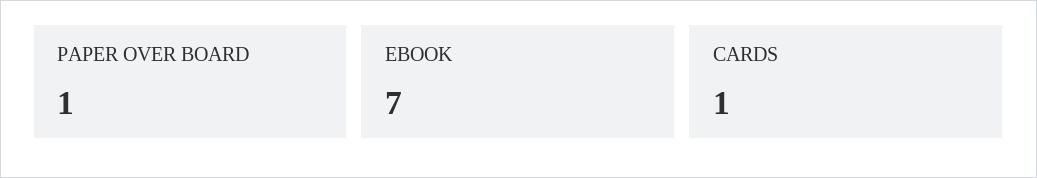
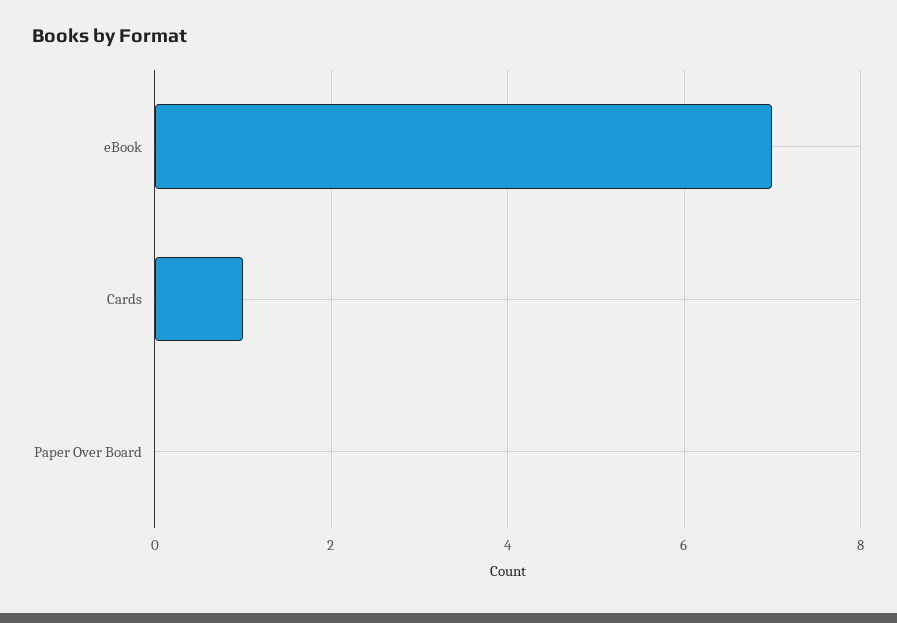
  {
-   "PAPER OVER BOARD": 1,
+   "PAPER OVER BOARD": 0,
    "EBOOK": 7,
    "CARDS": 1
  }

